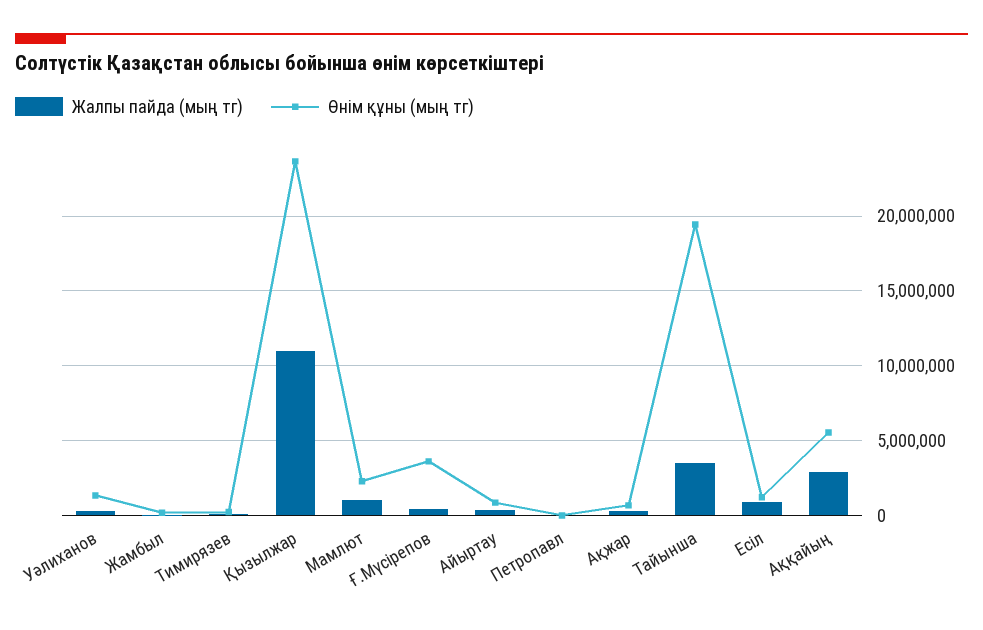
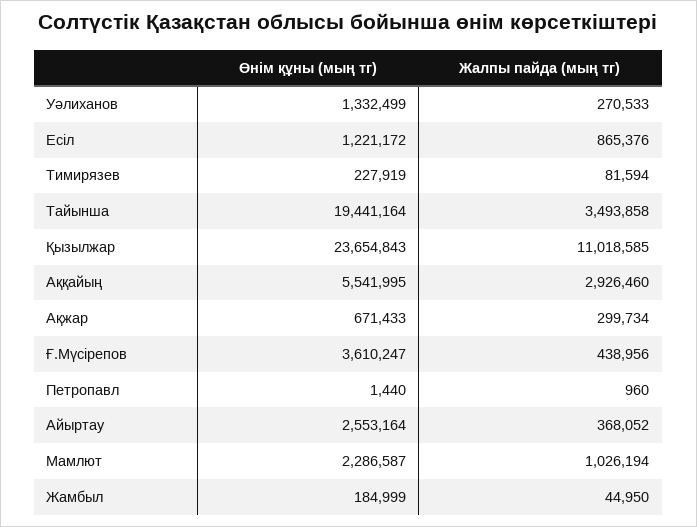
  {
    "Жалпы пайда (мың тг)": {
      "Уәлиханов": 270533,
      "Жамбыл": 44950,
      "Тимирязев": 81594,
      "Қызылжар": 11018585,
      "Мамлют": 1026194,
      "Ғ.Мүсірепов": 438956,
      "Айыртау": 368052,
      "Петропавл": 960,
      "Ақжар": 299734,
      "Тайынша": 3493858,
      "Есіл": 865376,
      "Аққайың": 2926460
    },
    "Өнім құны (мың тг)": {
      "Уәлиханов": 1332499,
      "Жамбыл": 184999,
      "Тимирязев": 227919,
      "Қызылжар": 23654843,
      "Мамлют": 2286587,
      "Ғ.Мүсірепов": 3610247,
-     "Айыртау": 1000000,
+     "Айыртау": 2553164,
      "Петропавл": 1440,
      "Ақжар": 671433,
      "Тайынша": 19441164,
      "Есіл": 1221172,
      "Аққайың": 5541995
    }
  }

